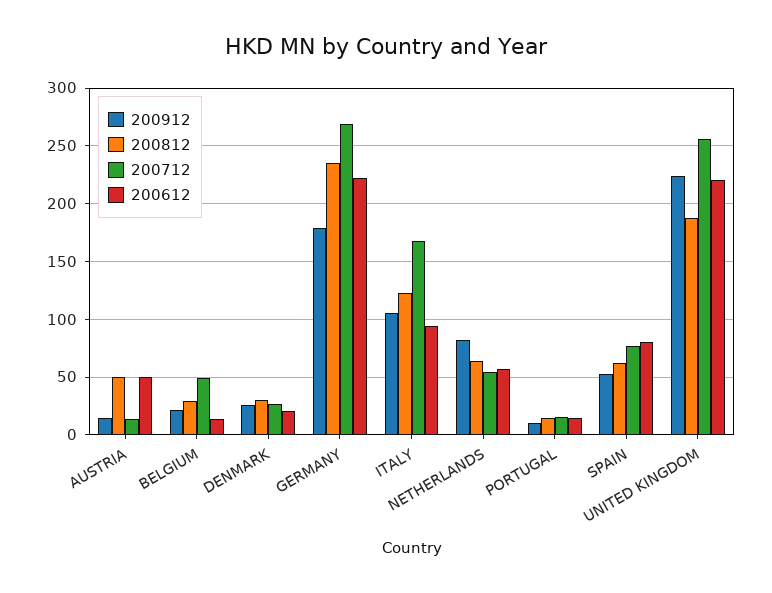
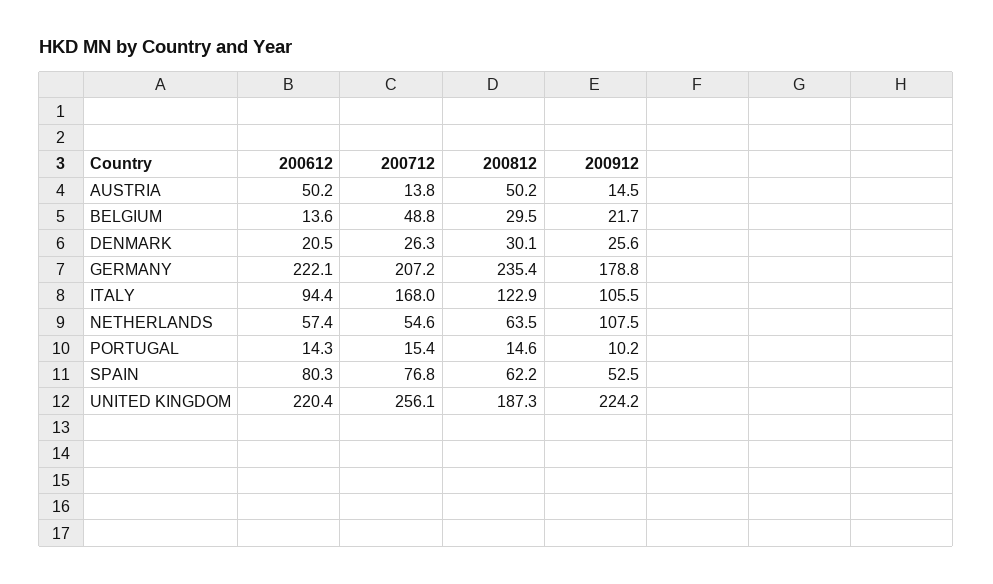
  {
    "200912": {
      "AUSTRIA": 14.5,
      "BELGIUM": 21.7,
      "DENMARK": 25.6,
      "GERMANY": 178.8,
      "ITALY": 105.5,
-     "NETHERLANDS": 80,
+     "NETHERLANDS": 107.5,
      "PORTUGAL": 10.2,
      "SPAIN": 52.5,
      "UNITED KINGDOM": 224.2
    },
    "200812": {
      "AUSTRIA": 50.2,
      "BELGIUM": 29.5,
      "DENMARK": 30.1,
      "GERMANY": 235.4,
      "ITALY": 122.9,
      "NETHERLANDS": 63.5,
      "PORTUGAL": 14.6,
      "SPAIN": 62.2,
      "UNITED KINGDOM": 187.3
    },
    "200712": {
      "AUSTRIA": 13.8,
      "BELGIUM": 48.8,
      "DENMARK": 26.3,
-     "GERMANY": 270,
+     "GERMANY": 207.2,
      "ITALY": 168,
      "NETHERLANDS": 54.6,
      "PORTUGAL": 15.4,
      "SPAIN": 76.8,
      "UNITED KINGDOM": 256.1
    },
    "200612": {
      "AUSTRIA": 50.2,
      "BELGIUM": 13.6,
      "DENMARK": 20.5,
      "GERMANY": 222.1,
      "ITALY": 94.4,
      "NETHERLANDS": 57.4,
      "PORTUGAL": 14.3,
      "SPAIN": 80.3,
      "UNITED KINGDOM": 220.4
    }
  }

